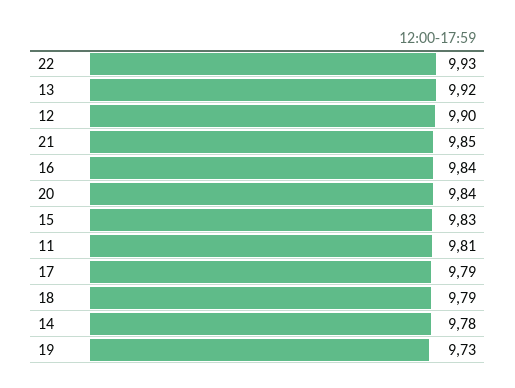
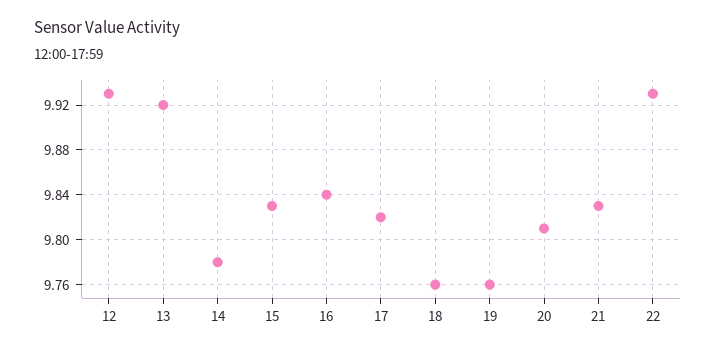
  {
    "22": 9.93,
    "13": 9.92,
-   "12": 9.9,
+   "12": 9.93,
-   "21": 9.85,
+   "21": 9.83,
    "16": 9.84,
-   "20": 9.84,
+   "20": 9.81,
    "15": 9.83,
-   "11": 9.81,
-   "17": 9.79,
+   "17": 9.82,
-   "18": 9.79,
+   "18": 9.76,
    "14": 9.78,
-   "19": 9.73
+   "19": 9.76
  }

